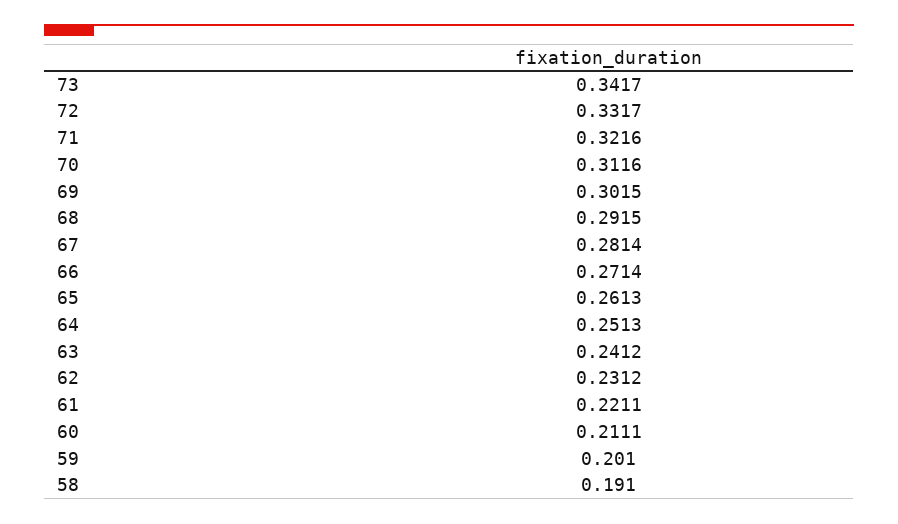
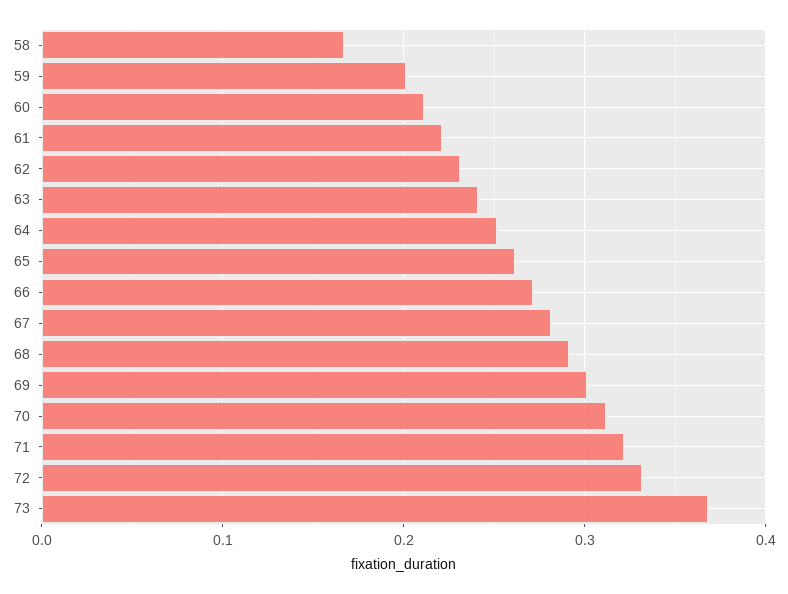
  {
-   "73": 0.3417,
+   "73": 0.37,
    "72": 0.3317,
    "71": 0.3216,
    "70": 0.3116,
    "69": 0.3015,
    "68": 0.2915,
    "67": 0.2814,
    "66": 0.2714,
    "65": 0.2613,
    "64": 0.2513,
    "63": 0.2412,
    "62": 0.2312,
    "61": 0.2211,
    "60": 0.2111,
    "59": 0.201,
-   "58": 0.191
+   "58": 0.17
  }

